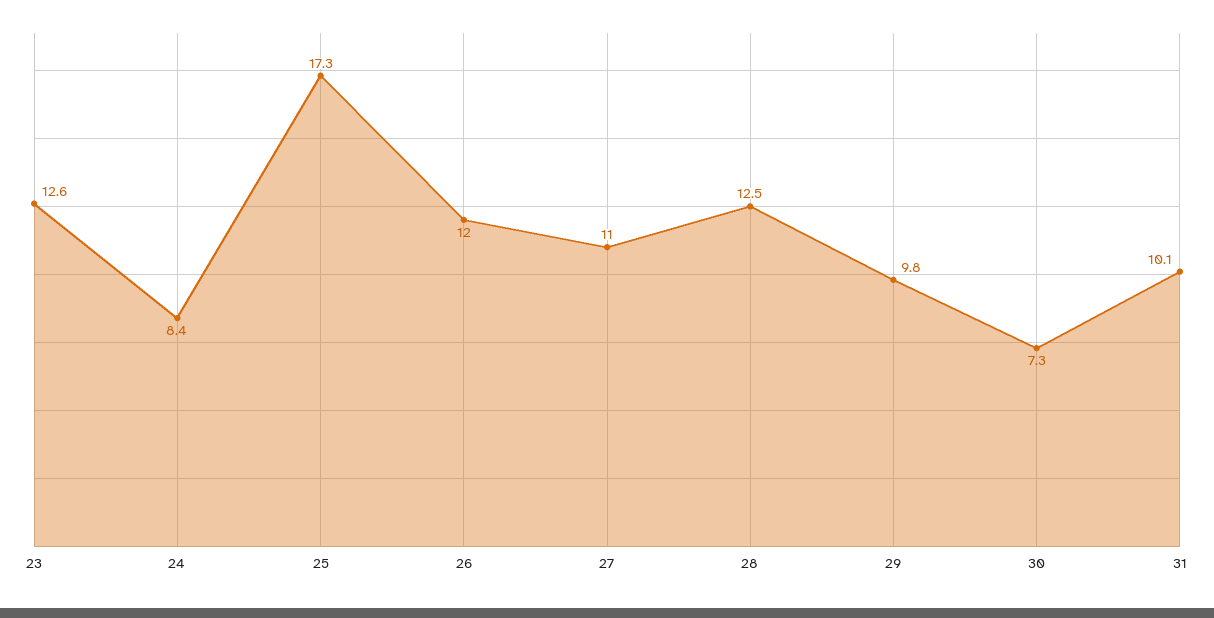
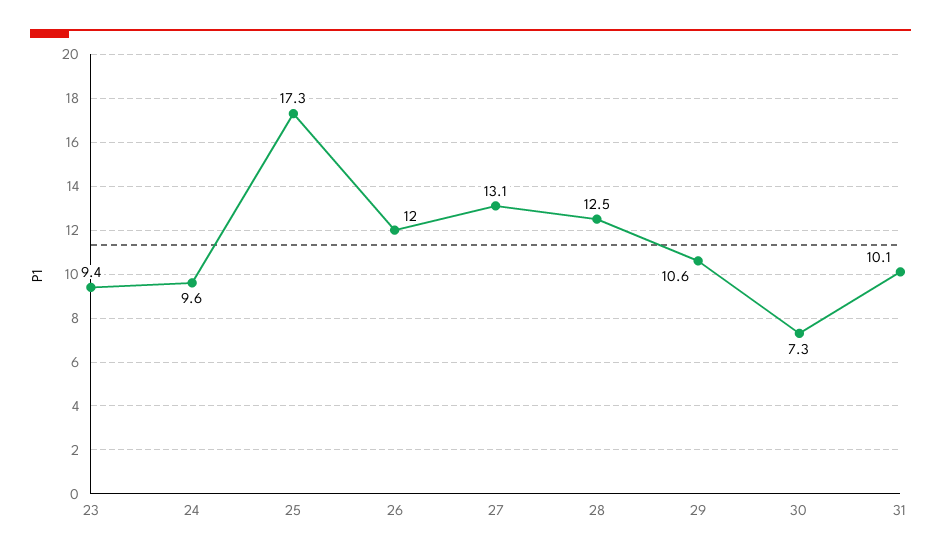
  {
-   "23": 12.6,
+   "23": 9.4,
-   "24": 8.4,
+   "24": 9.6,
    "25": 17.3,
    "26": 12,
-   "27": 11,
+   "27": 13.1,
    "28": 12.5,
-   "29": 9.8,
+   "29": 10.6,
    "30": 7.3,
    "31": 10.1
  }

